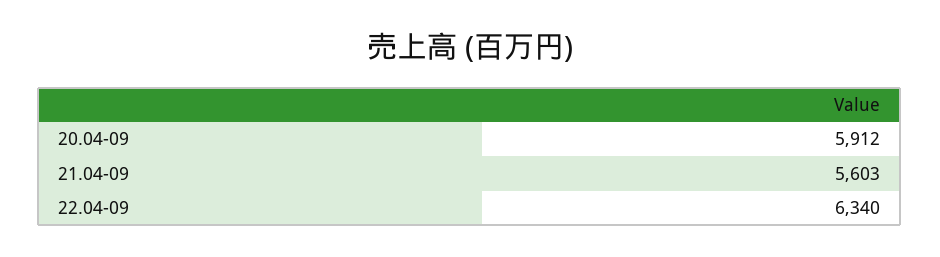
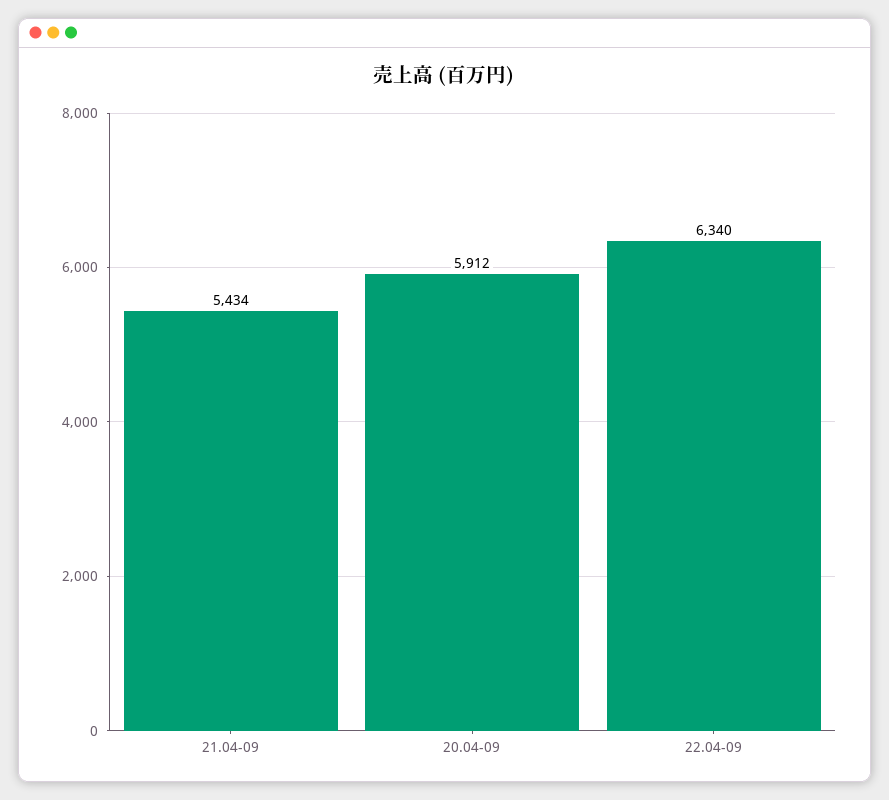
  {
    "20.04-09": 5912,
-   "21.04-09": 5603,
+   "21.04-09": 5434,
    "22.04-09": 6340
  }

